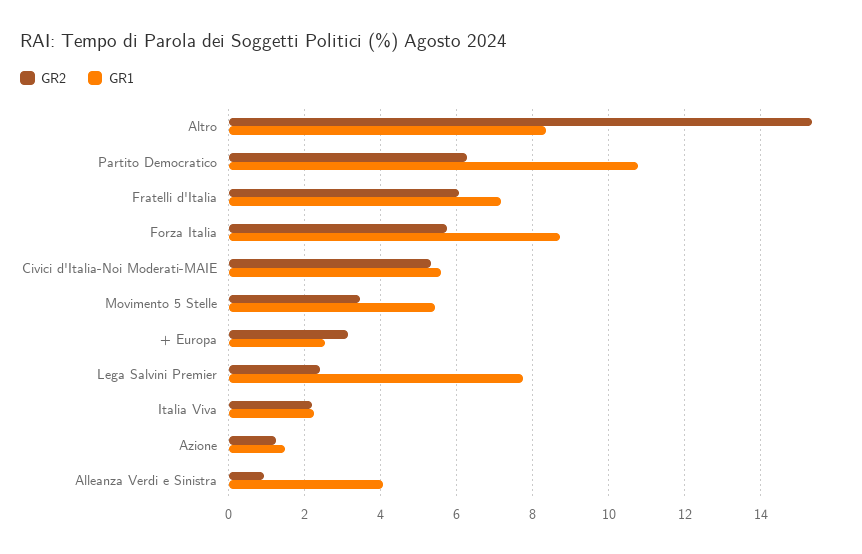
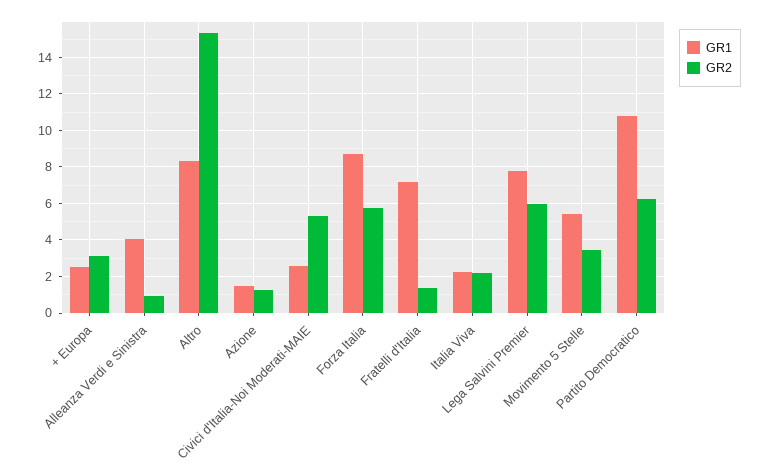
  {
    "GR2": {
      "Altro": 15.4,
      "Partito Democratico": 6.2,
-     "Fratelli d'Italia": 6,
+     "Fratelli d'Italia": 1.5,
      "Forza Italia": 5.8,
      "Civici d'Italia-Noi Moderati-MAIE": 5.4,
      "Movimento 5 Stelle": 3.4,
      "+ Europa": 3.2,
-     "Lega Salvini Premier": 2.4,
+     "Lega Salvini Premier": 6,
      "Italia Viva": 2.2,
      "Azione": 1.2,
      "Alleanza Verdi e Sinistra": 1
    },
    "GR1": {
      "Altro": 8.4,
      "Partito Democratico": 10.8,
      "Fratelli d'Italia": 7.2,
      "Forza Italia": 8.8,
-     "Civici d'Italia-Noi Moderati-MAIE": 5.6,
+     "Civici d'Italia-Noi Moderati-MAIE": 2.5,
      "Movimento 5 Stelle": 5.4,
      "+ Europa": 2.6,
      "Lega Salvini Premier": 7.8,
      "Italia Viva": 2.2,
      "Azione": 1.4,
      "Alleanza Verdi e Sinistra": 4
    }
  }

